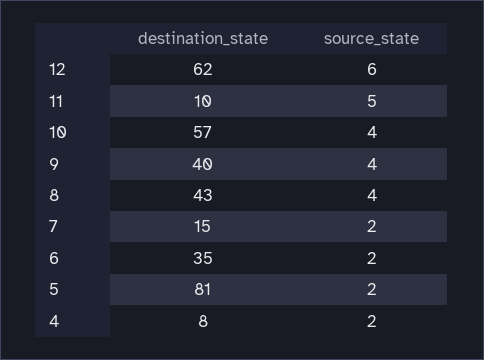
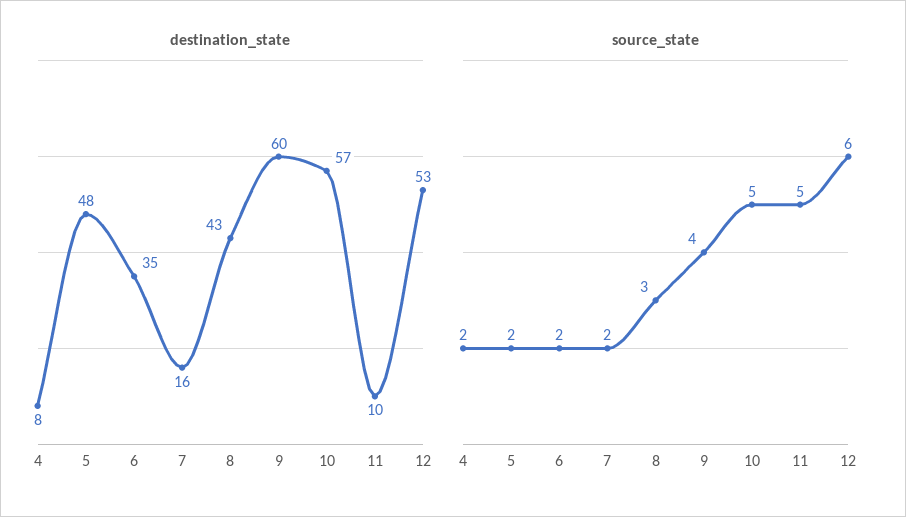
  {
    "destination_state": {
-     "12": 62,
+     "12": 53,
      "11": 10,
      "10": 57,
-     "9": 40,
+     "9": 60,
      "8": 43,
-     "7": 15,
+     "7": 16,
      "6": 35,
-     "5": 81,
+     "5": 48,
      "4": 8
    },
    "source_state": {
      "12": 6,
      "11": 5,
-     "10": 4,
+     "10": 5,
      "9": 4,
-     "8": 4,
+     "8": 3,
      "7": 2,
      "6": 2,
      "5": 2,
      "4": 2
    }
  }

